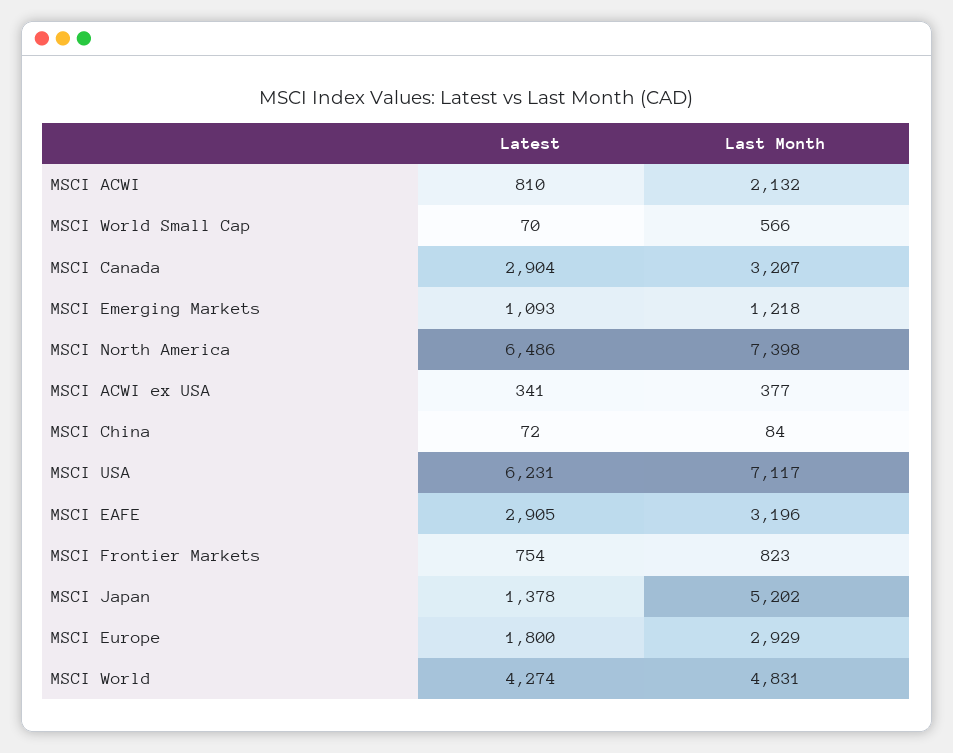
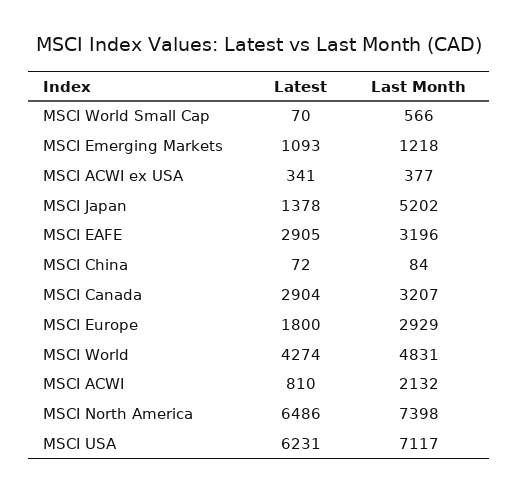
  {
    "Latest": {
      "MSCI ACWI": 810,
      "MSCI World Small Cap": 70,
      "MSCI Canada": 2904,
      "MSCI Emerging Markets": 1093,
      "MSCI North America": 6486,
      "MSCI ACWI ex USA": 341,
      "MSCI China": 72,
      "MSCI USA": 6231,
      "MSCI EAFE": 2905,
-     "MSCI Frontier Markets": 754,
      "MSCI Japan": 1378,
      "MSCI Europe": 1800,
      "MSCI World": 4274
    },
    "Last Month": {
      "MSCI ACWI": 2132,
      "MSCI World Small Cap": 566,
      "MSCI Canada": 3207,
      "MSCI Emerging Markets": 1218,
      "MSCI North America": 7398,
      "MSCI ACWI ex USA": 377,
      "MSCI China": 84,
      "MSCI USA": 7117,
      "MSCI EAFE": 3196,
-     "MSCI Frontier Markets": 823,
      "MSCI Japan": 5202,
      "MSCI Europe": 2929,
      "MSCI World": 4831
    }
  }

